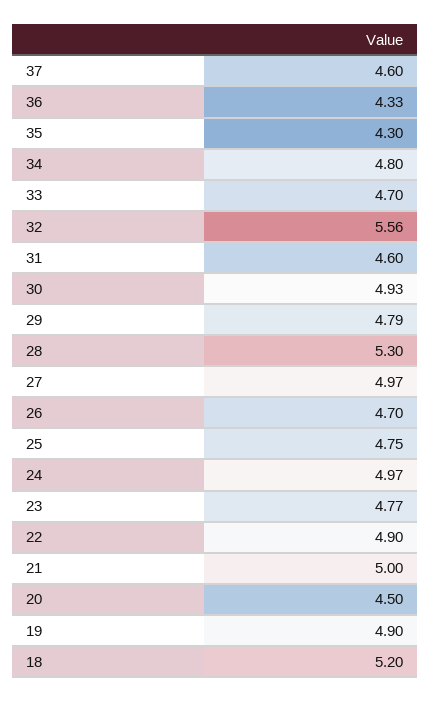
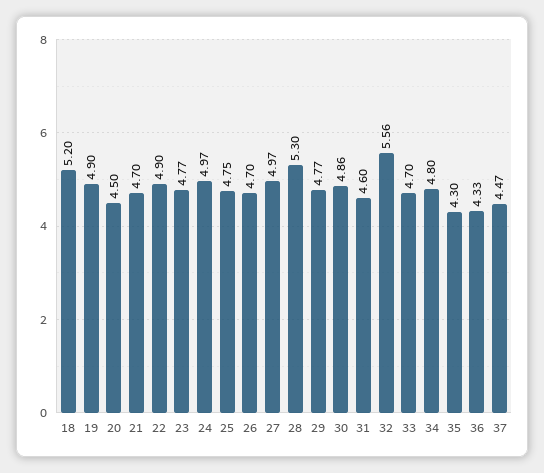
  {
-   "37": 4.6,
+   "37": 4.47,
    "36": 4.33,
    "35": 4.3,
    "34": 4.8,
    "33": 4.7,
    "32": 5.56,
    "31": 4.6,
-   "30": 4.93,
+   "30": 4.86,
-   "29": 4.79,
+   "29": 4.77,
    "28": 5.3,
    "27": 4.97,
    "26": 4.7,
    "25": 4.75,
    "24": 4.97,
    "23": 4.77,
    "22": 4.9,
-   "21": 5,
+   "21": 4.7,
    "20": 4.5,
    "19": 4.9,
    "18": 5.2
  }

